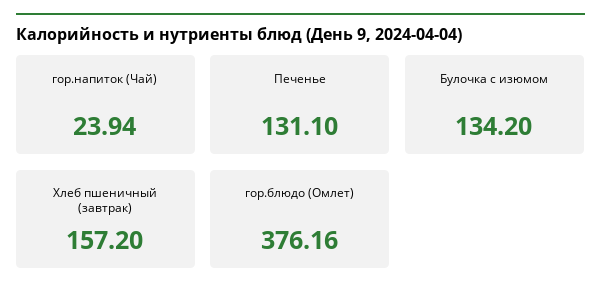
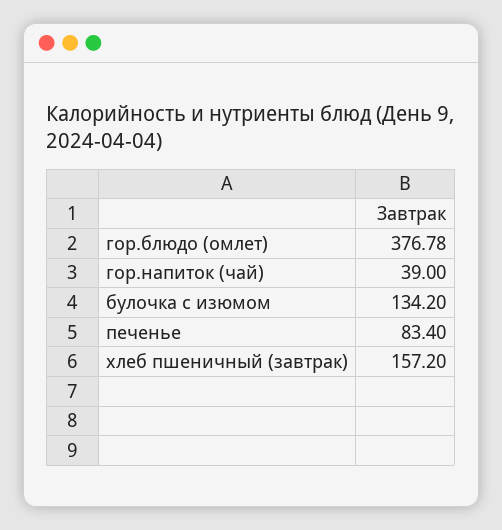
  {
-   "гор.напиток (Чай)": 23.94,
+   "гор.напиток (Чай)": 39,
-   "Печенье": 131.1,
+   "Печенье": 83.4,
    "Булочка с изюмом": 134.2,
    "Хлеб пшеничный (завтрак)": 157.2,
-   "гор.блюдо (Омлет)": 376.16
+   "гор.блюдо (Омлет)": 376.78
  }

